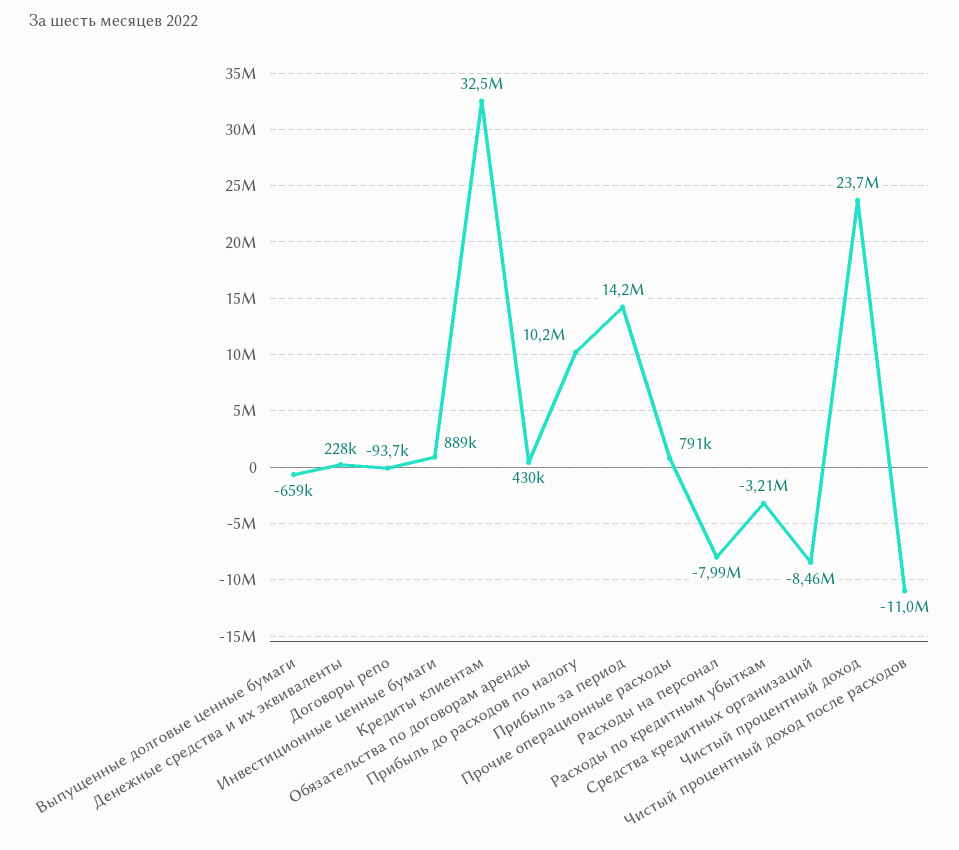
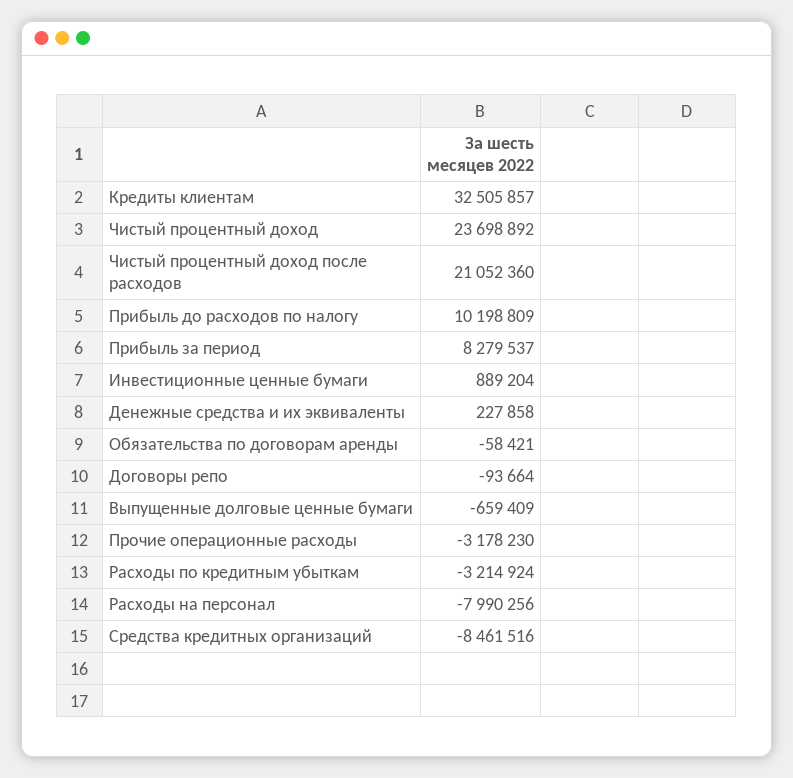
  {
    "Выпущенные долговые ценные бумаги": -659409,
    "Денежные средства и их эквиваленты": 227858,
    "Договоры репо": -93664,
    "Инвестиционные ценные бумаги": 889204,
    "Кредиты клиентам": 32505857,
-   "Обязательства по договорам аренды": 430000,
+   "Обязательства по договорам аренды": -58421,
    "Прибыль до расходов по налогу": 10198809,
-   "Прибыль за период": 14200000,
+   "Прибыль за период": 8279537,
-   "Прочие операционные расходы": 791000,
+   "Прочие операционные расходы": -3178230,
    "Расходы на персонал": -7990256,
    "Расходы по кредитным убыткам": -3214924,
    "Средства кредитных организаций": -8461516,
    "Чистый процентный доход": 23698892,
-   "Чистый процентный доход после расходов": -11000000
+   "Чистый процентный доход после расходов": 21052360
  }

